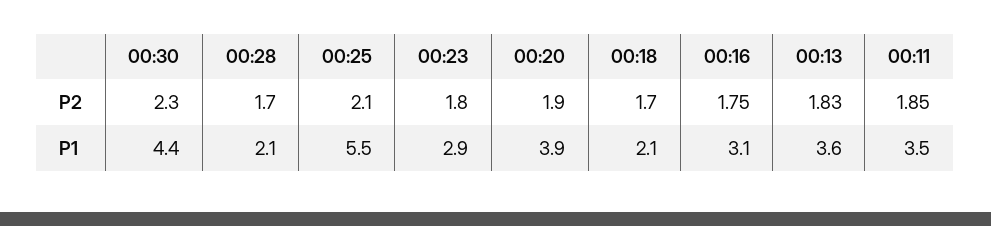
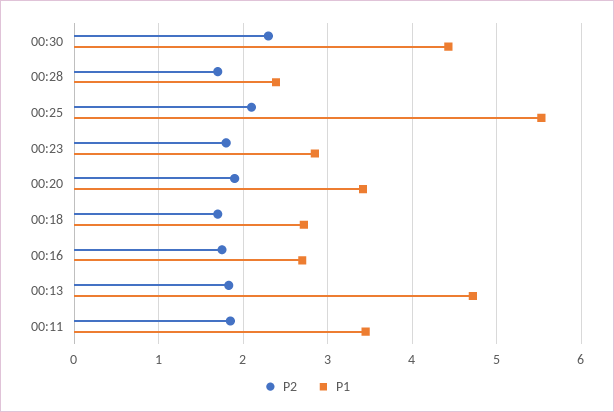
  {
    "P2": {
      "00:30": 2.3,
      "00:28": 1.7,
      "00:25": 2.1,
      "00:23": 1.8,
      "00:20": 1.9,
      "00:18": 1.7,
      "00:16": 1.75,
      "00:13": 1.83,
      "00:11": 1.85
    },
    "P1": {
      "00:30": 4.4,
-     "00:28": 2.1,
+     "00:28": 2.4,
      "00:25": 5.5,
      "00:23": 2.9,
-     "00:20": 3.9,
+     "00:20": 3.4,
-     "00:18": 2.1,
+     "00:18": 2.7,
-     "00:16": 3.1,
+     "00:16": 2.7,
-     "00:13": 3.6,
+     "00:13": 4.7,
      "00:11": 3.5
    }
  }

